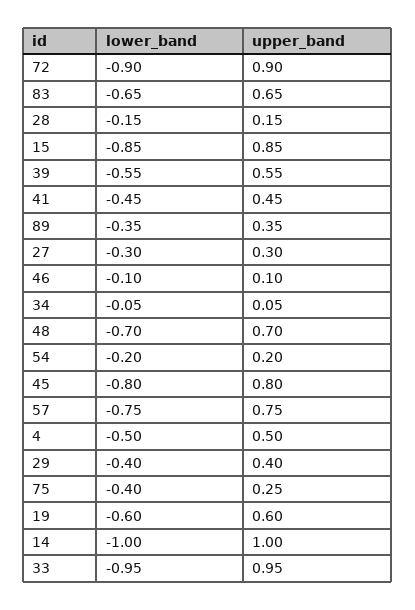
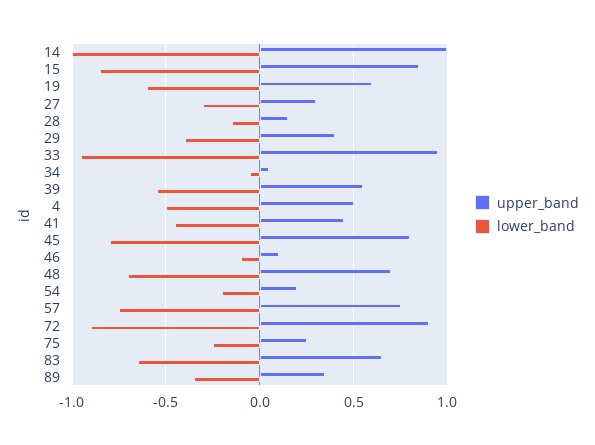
  {
    "lower_band": {
      "72": -0.9,
      "83": -0.65,
      "28": -0.15,
      "15": -0.85,
      "39": -0.55,
      "41": -0.45,
      "89": -0.35,
      "27": -0.3,
      "46": -0.1,
      "34": -0.05,
      "48": -0.7,
      "54": -0.2,
      "45": -0.8,
      "57": -0.75,
      "4": -0.5,
      "29": -0.4,
-     "75": -0.4,
+     "75": -0.25,
      "19": -0.6,
      "14": -1,
      "33": -0.95
    },
    "upper_band": {
      "72": 0.9,
      "83": 0.65,
      "28": 0.15,
      "15": 0.85,
      "39": 0.55,
      "41": 0.45,
      "89": 0.35,
      "27": 0.3,
      "46": 0.1,
      "34": 0.05,
      "48": 0.7,
      "54": 0.2,
      "45": 0.8,
      "57": 0.75,
      "4": 0.5,
      "29": 0.4,
      "75": 0.25,
      "19": 0.6,
      "14": 1,
      "33": 0.95
    }
  }

